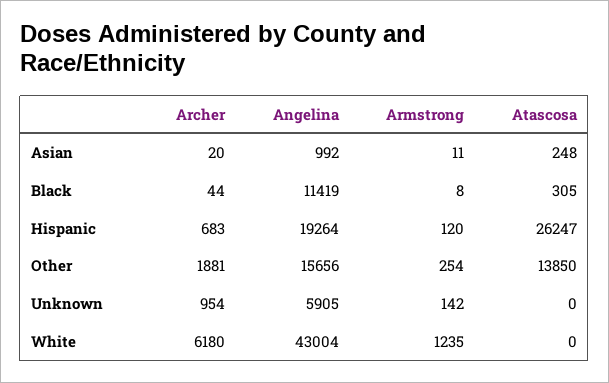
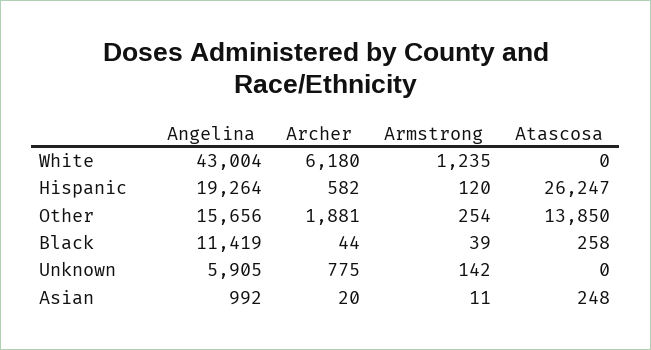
  {
    "Archer": {
      "Asian": 20,
      "Black": 44,
-     "Hispanic": 683,
+     "Hispanic": 582,
      "Other": 1881,
-     "Unknown": 954,
+     "Unknown": 775,
      "White": 6180
    },
    "Angelina": {
      "Asian": 992,
      "Black": 11419,
      "Hispanic": 19264,
      "Other": 15656,
      "Unknown": 5905,
      "White": 43004
    },
    "Armstrong": {
      "Asian": 11,
-     "Black": 8,
+     "Black": 39,
      "Hispanic": 120,
      "Other": 254,
      "Unknown": 142,
      "White": 1235
    },
    "Atascosa": {
      "Asian": 248,
-     "Black": 305,
+     "Black": 258,
      "Hispanic": 26247,
      "Other": 13850,
      "Unknown": 0,
      "White": 0
    }
  }

